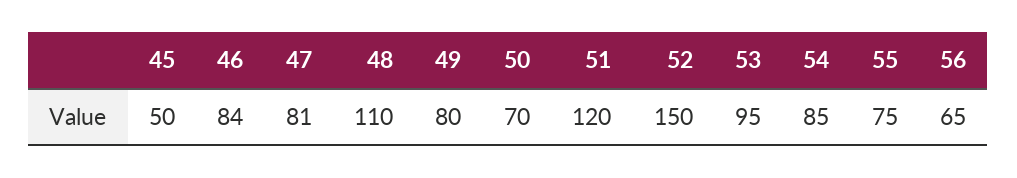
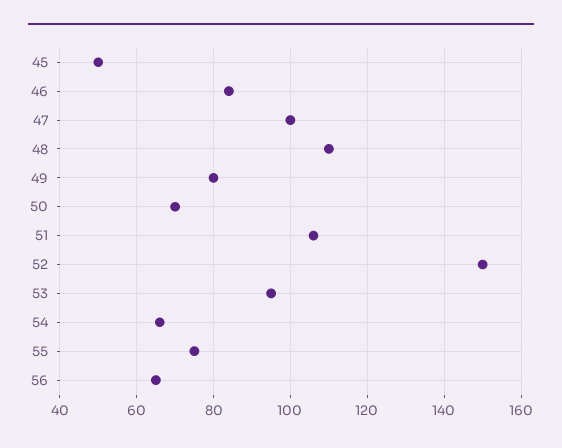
  {
    "45": 50,
    "46": 84,
-   "47": 81,
+   "47": 100,
    "48": 110,
    "49": 80,
    "50": 70,
-   "51": 120,
+   "51": 105,
    "52": 150,
    "53": 95,
-   "54": 85,
+   "54": 65,
    "55": 75,
    "56": 65
  }

